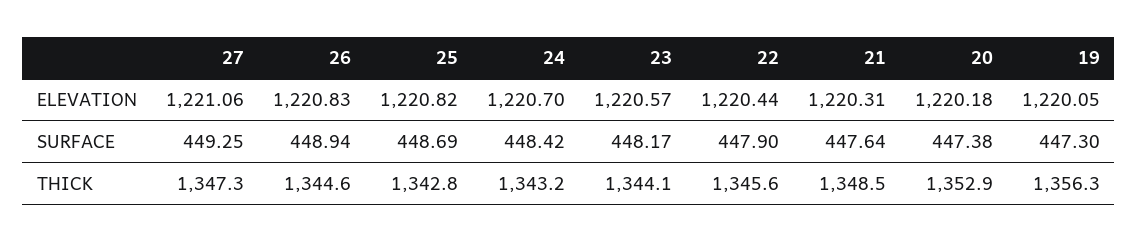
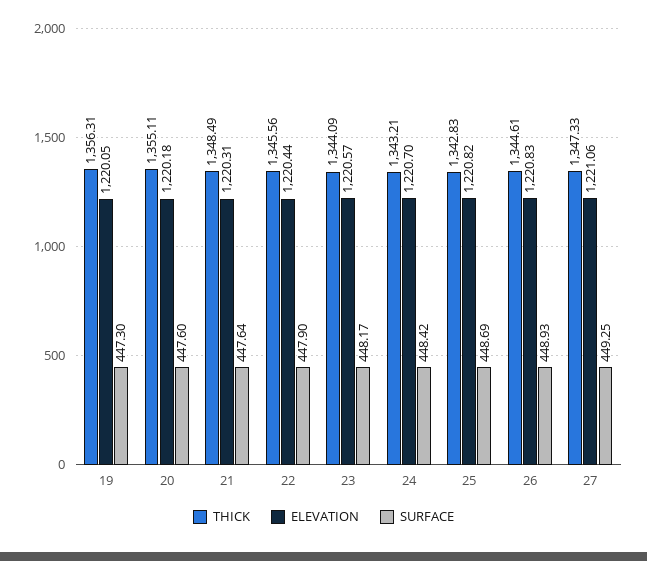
  {
    "ELEVATION": {
      "27": 1221.06,
      "26": 1220.83,
      "25": 1220.82,
      "24": 1220.7,
      "23": 1220.57,
      "22": 1220.44,
      "21": 1220.31,
      "20": 1220.18,
      "19": 1220.05
    },
    "SURFACE": {
      "27": 449.25,
-     "26": 448.94,
+     "26": 448.93,
      "25": 448.69,
      "24": 448.42,
      "23": 448.17,
      "22": 447.9,
      "21": 447.64,
-     "20": 447.38,
+     "20": 447.6,
      "19": 447.3
    },
    "THICK": {
      "27": 1347.33,
      "26": 1344.61,
      "25": 1342.83,
      "24": 1343.21,
      "23": 1344.09,
      "22": 1345.56,
      "21": 1348.49,
-     "20": 1352.9,
+     "20": 1355.11,
      "19": 1356.31
    }
  }

